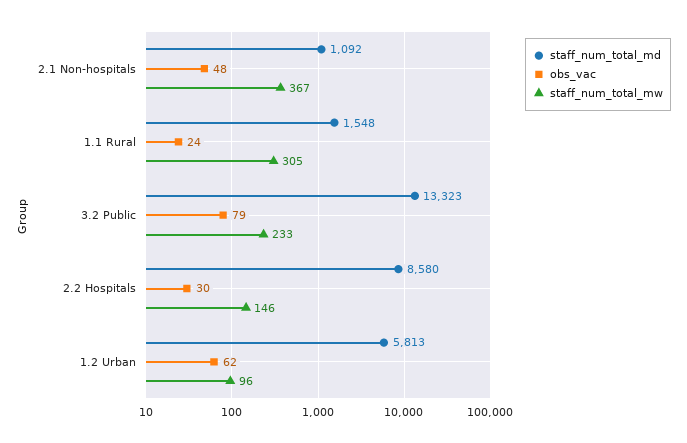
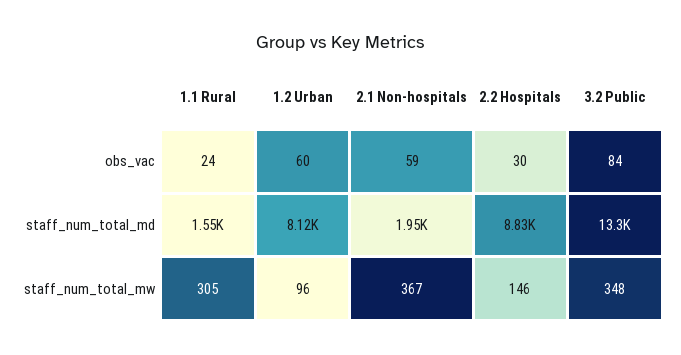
  {
    "staff_num_total_md": {
-     "2.1 Non-hospitals": 1092,
+     "2.1 Non-hospitals": 1950,
      "1.1 Rural": 1548,
      "3.2 Public": 13323,
-     "2.2 Hospitals": 8580,
+     "2.2 Hospitals": 8830,
-     "1.2 Urban": 5813
+     "1.2 Urban": 8120
    },
    "obs_vac": {
-     "2.1 Non-hospitals": 48,
+     "2.1 Non-hospitals": 59,
      "1.1 Rural": 24,
-     "3.2 Public": 79,
+     "3.2 Public": 84,
      "2.2 Hospitals": 30,
-     "1.2 Urban": 62
+     "1.2 Urban": 60
    },
    "staff_num_total_mw": {
      "2.1 Non-hospitals": 367,
      "1.1 Rural": 305,
-     "3.2 Public": 233,
+     "3.2 Public": 348,
      "2.2 Hospitals": 146,
      "1.2 Urban": 96
    }
  }

